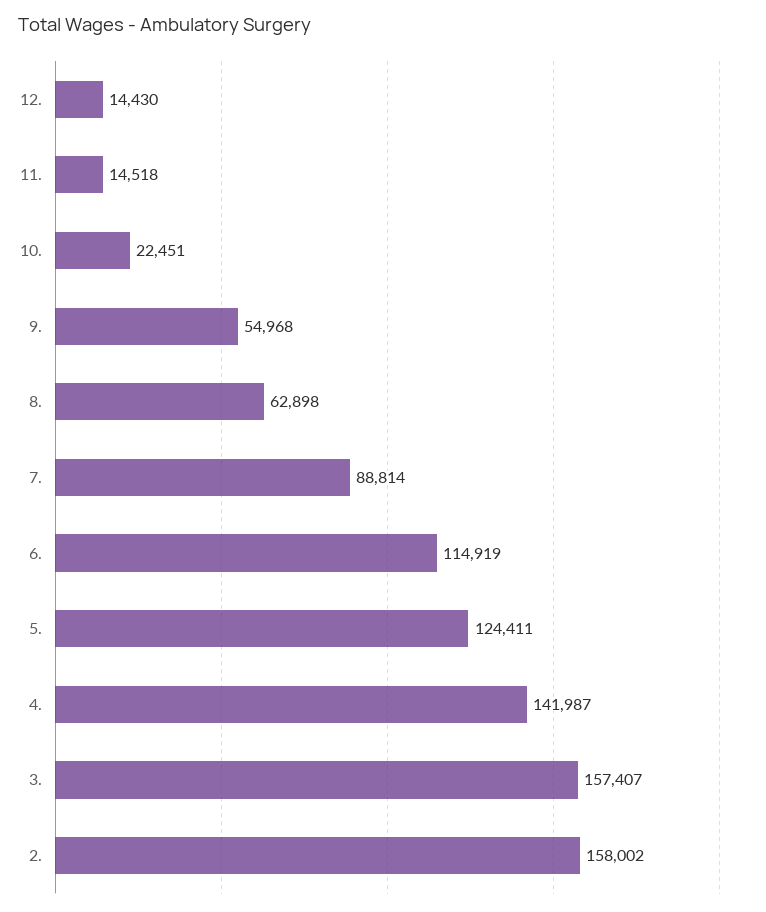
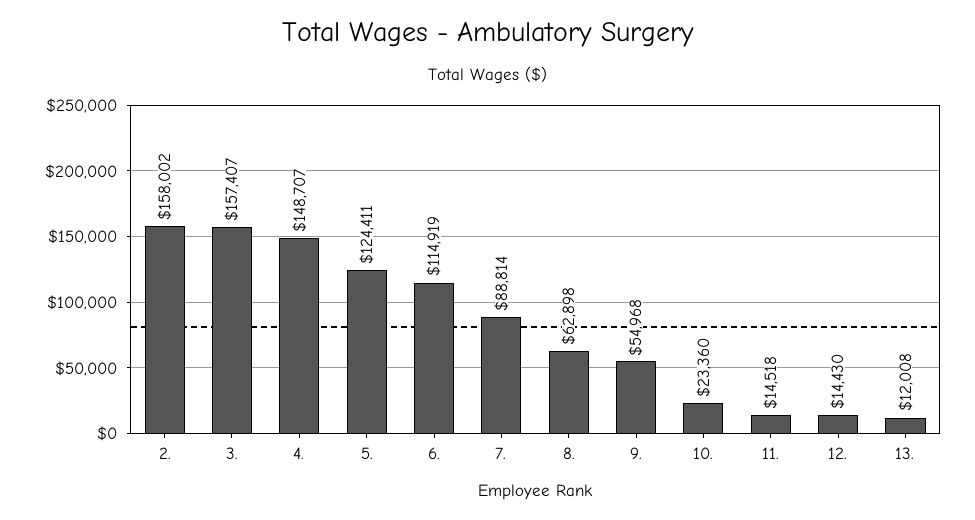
  {
    "12.": 14430,
    "11.": 14518,
-   "10.": 22451,
+   "10.": 23360,
    "9.": 54968,
    "8.": 62898,
    "7.": 88814,
    "6.": 114919,
    "5.": 124411,
-   "4.": 141987,
+   "4.": 148707,
    "3.": 157407,
-   "2.": 158002
+   "2.": 158002,
+   "13.": 12008
  }

